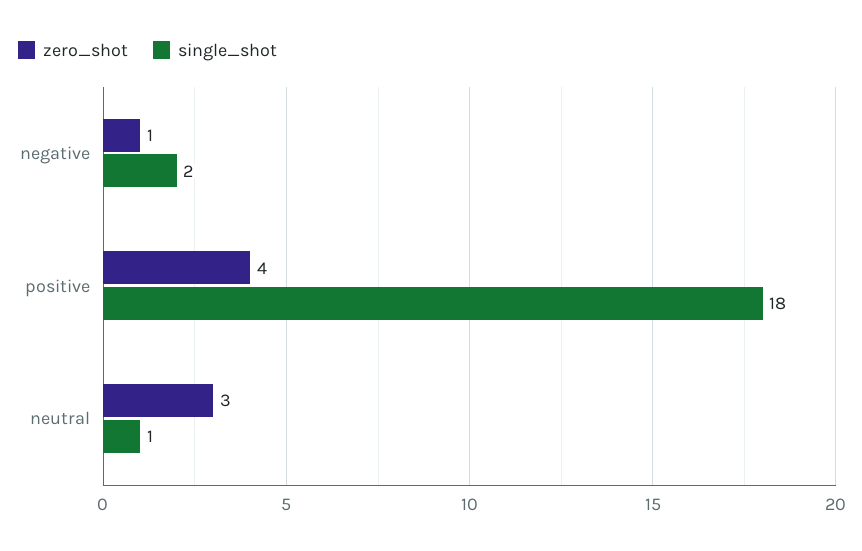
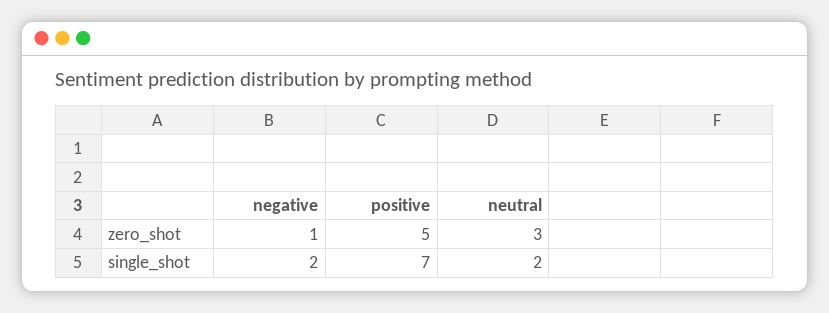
  {
    "zero_shot": {
      "negative": 1,
-     "positive": 4,
+     "positive": 5,
      "neutral": 3
    },
    "single_shot": {
      "negative": 2,
-     "positive": 18,
+     "positive": 7,
-     "neutral": 1
+     "neutral": 2
    }
  }

